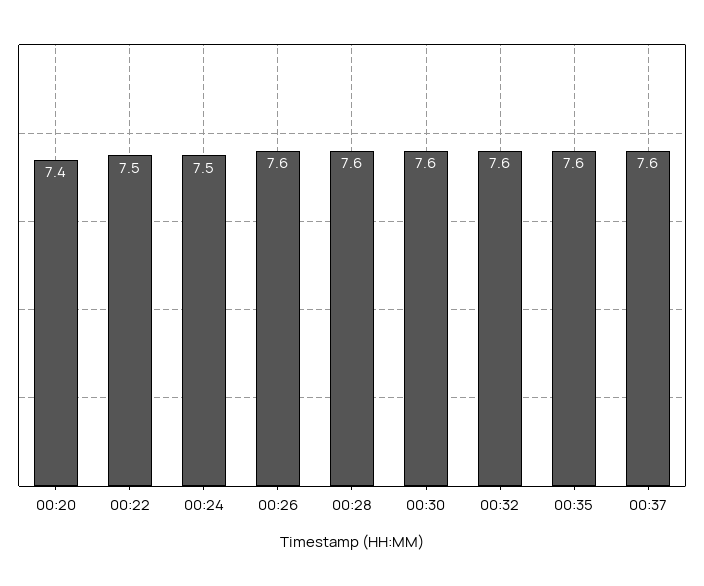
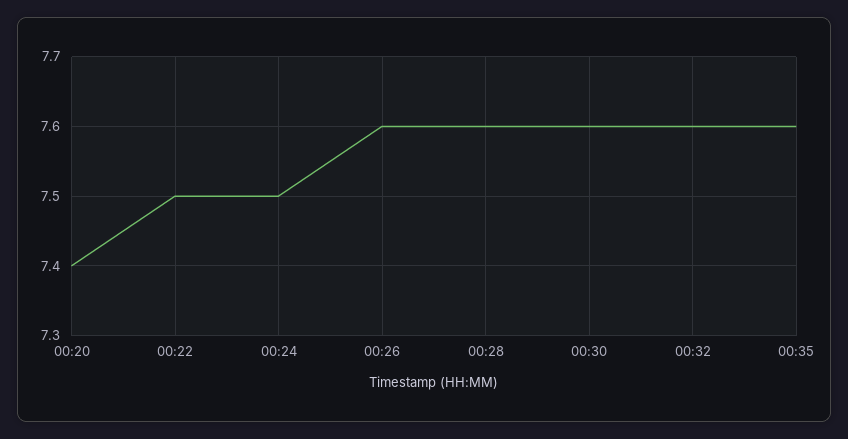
  {
    "00:20": 7.4,
    "00:22": 7.5,
    "00:24": 7.5,
    "00:26": 7.6,
    "00:28": 7.6,
    "00:30": 7.6,
    "00:32": 7.6,
-   "00:35": 7.6,
+   "00:35": 7.6
-   "00:37": 7.6
  }

